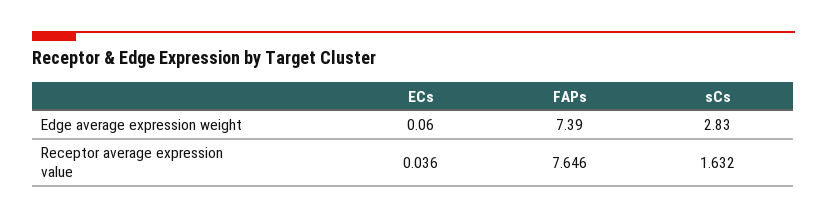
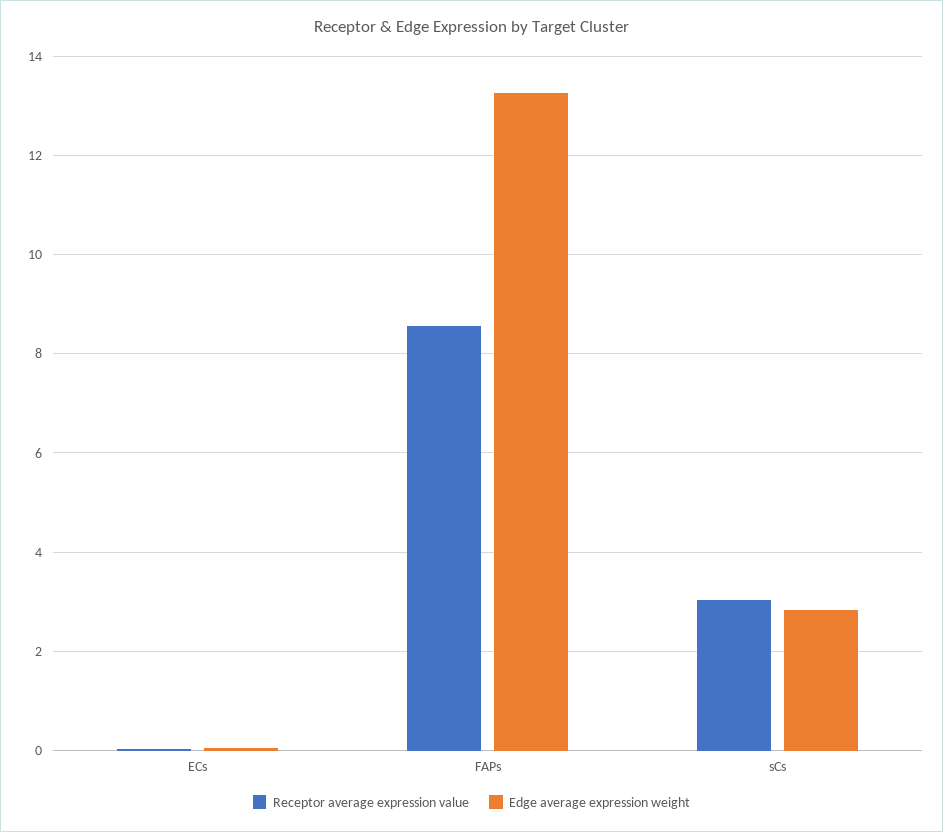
  {
    "Edge average expression weight": {
      "ECs": 0.06,
-     "FAPs": 7.39,
+     "FAPs": 13.2,
      "sCs": 2.83
    },
    "Receptor average expression value": {
      "ECs": 0.036,
-     "FAPs": 7.646,
+     "FAPs": 8.6,
-     "sCs": 1.632
+     "sCs": 3
    }
  }

